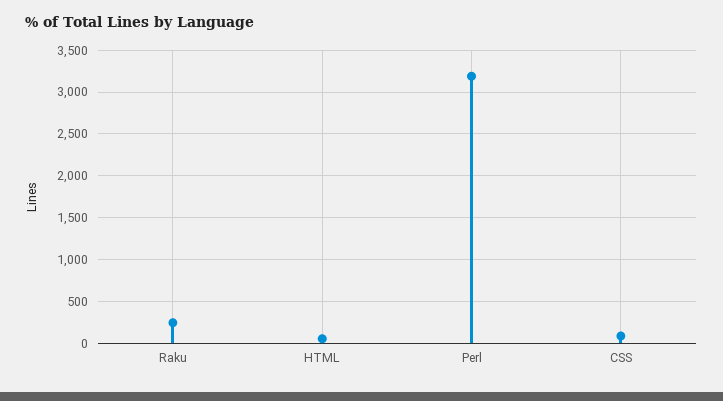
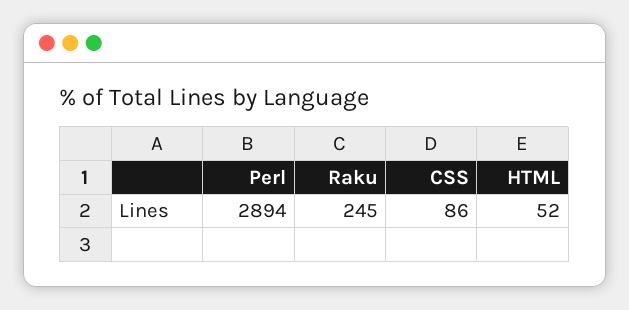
  {
    "Raku": 245,
    "HTML": 52,
-   "Perl": 3200,
+   "Perl": 2894,
    "CSS": 86
  }

